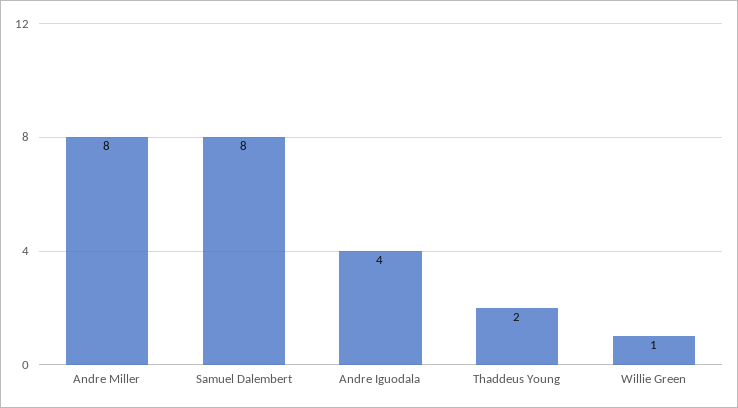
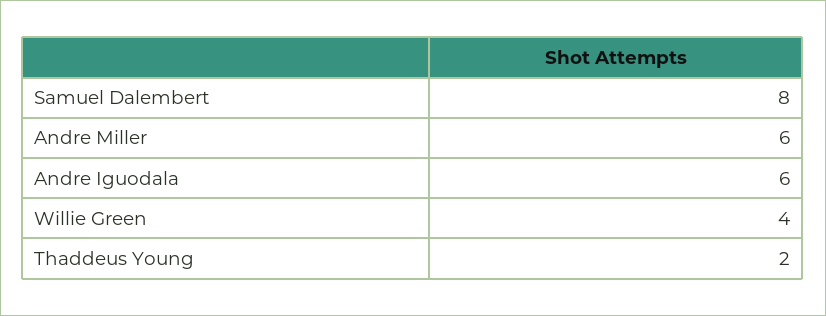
  {
-   "Andre Miller": 8,
+   "Andre Miller": 6,
    "Samuel Dalembert": 8,
-   "Andre Iguodala": 4,
+   "Andre Iguodala": 6,
    "Thaddeus Young": 2,
-   "Willie Green": 1
+   "Willie Green": 4
  }

